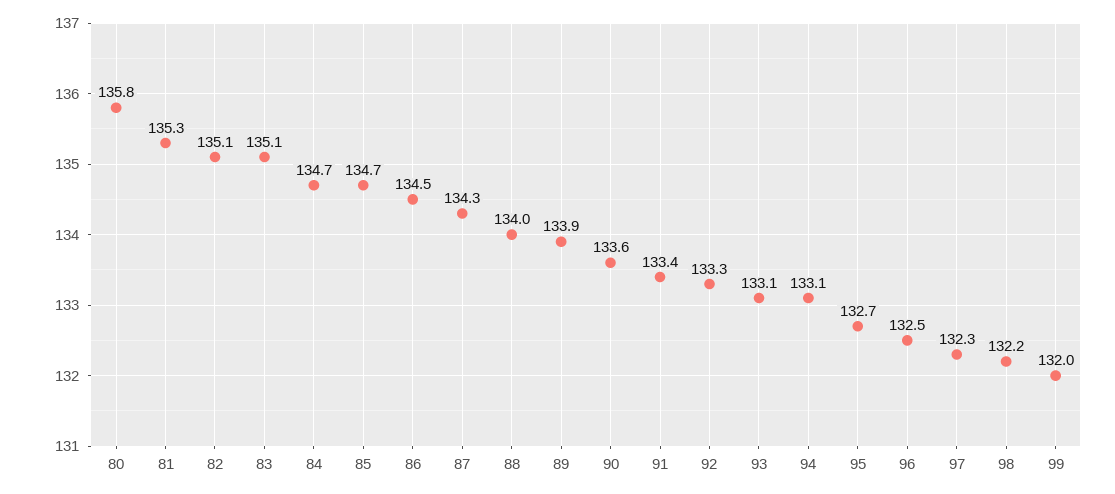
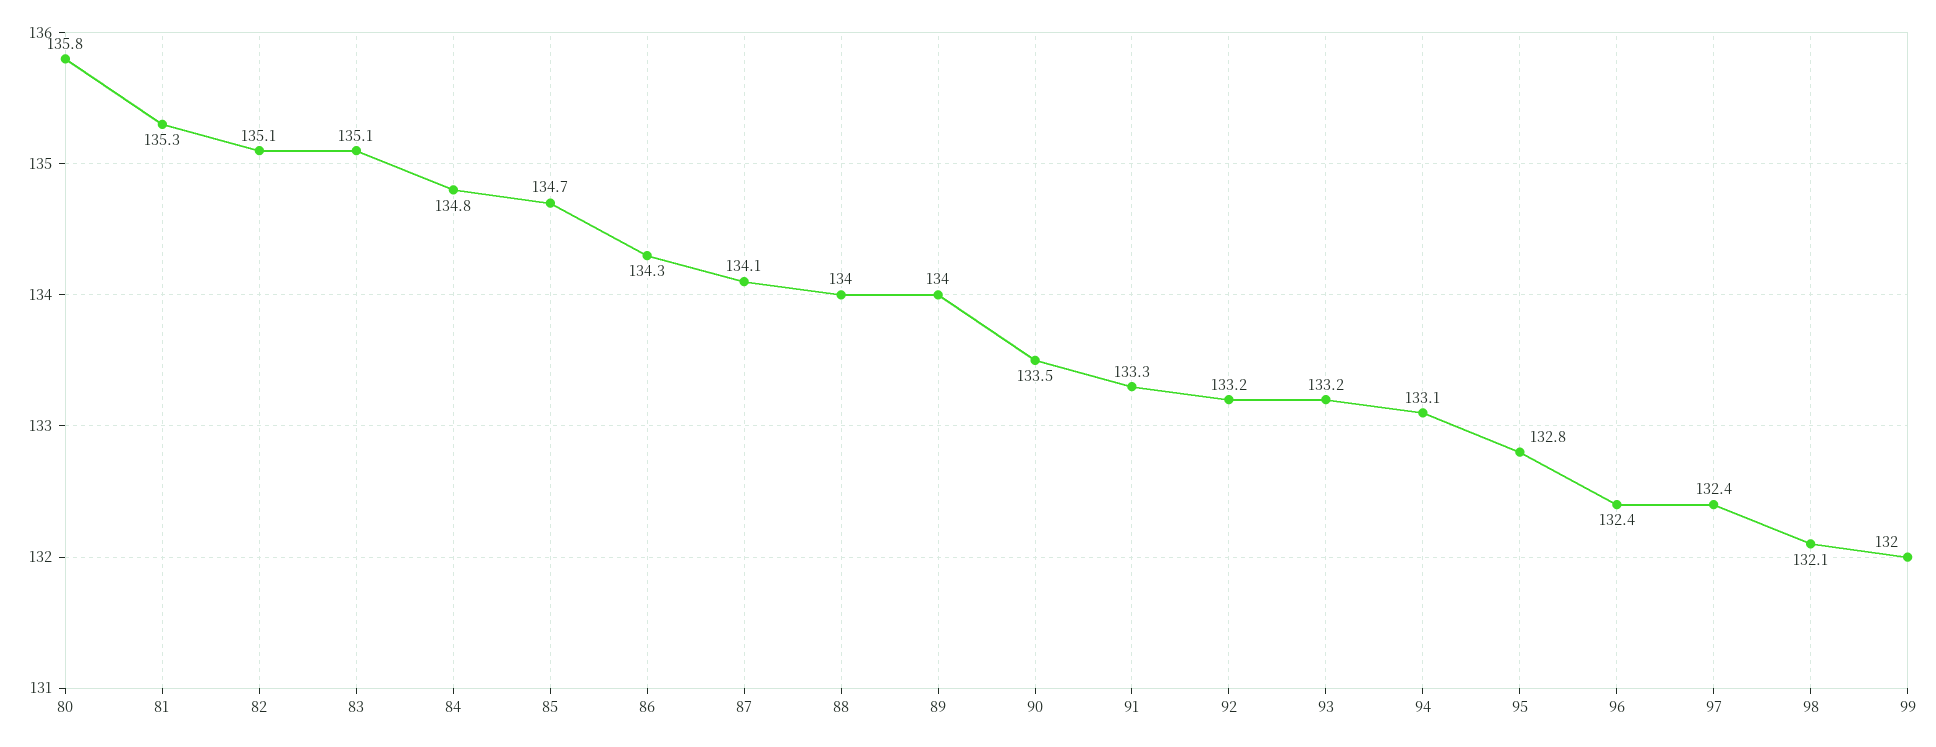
  {
    "80": 135.8,
    "81": 135.3,
    "82": 135.1,
    "83": 135.1,
-   "84": 134.7,
+   "84": 134.8,
    "85": 134.7,
-   "86": 134.5,
+   "86": 134.3,
-   "87": 134.3,
+   "87": 134.1,
    "88": 134,
-   "89": 133.9,
+   "89": 134,
-   "90": 133.6,
+   "90": 133.5,
-   "91": 133.4,
+   "91": 133.3,
-   "92": 133.3,
+   "92": 133.2,
-   "93": 133.1,
+   "93": 133.2,
    "94": 133.1,
-   "95": 132.7,
+   "95": 132.8,
-   "96": 132.5,
+   "96": 132.4,
-   "97": 132.3,
+   "97": 132.4,
-   "98": 132.2,
+   "98": 132.1,
    "99": 132
  }

